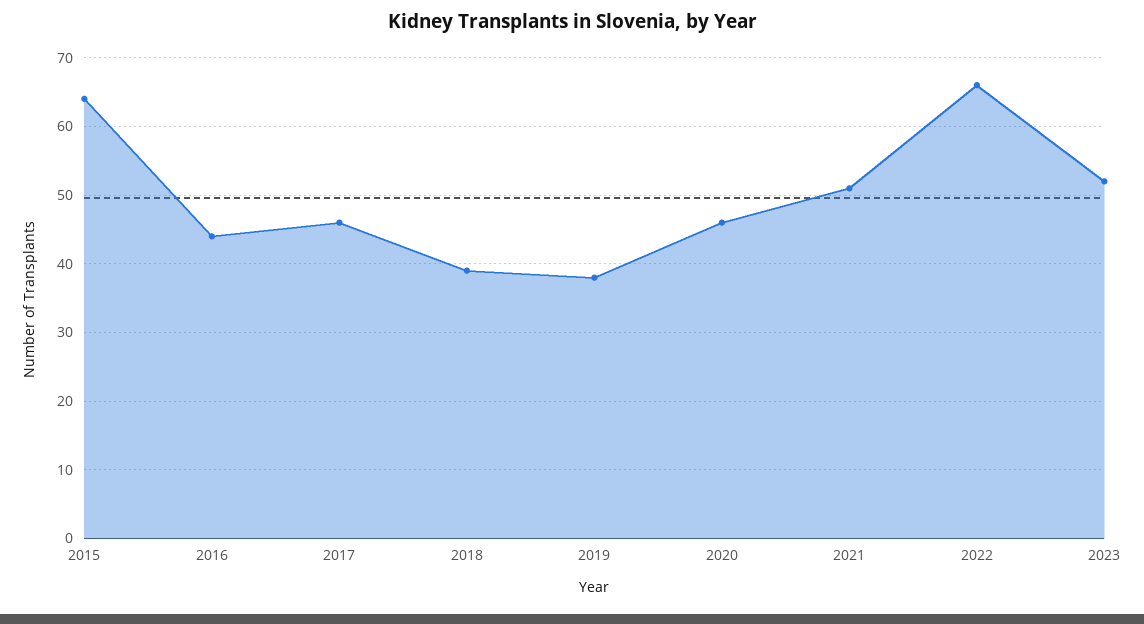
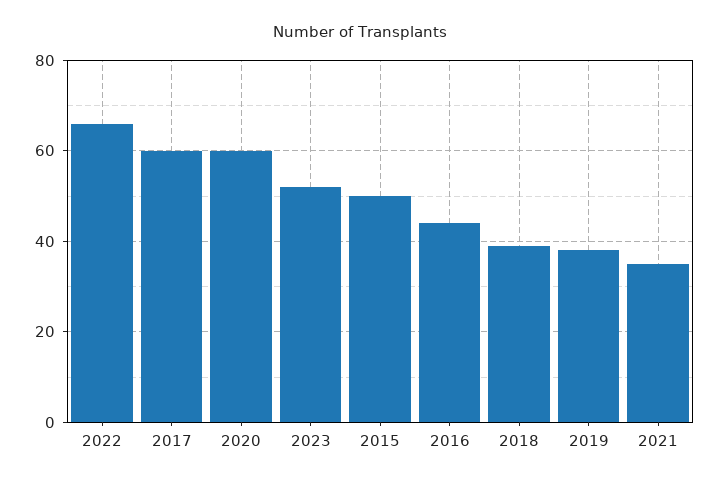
  {
-   "2015": 64,
+   "2015": 50,
    "2016": 44,
-   "2017": 46,
+   "2017": 60,
    "2018": 39,
    "2019": 38,
-   "2020": 46,
+   "2020": 60,
-   "2021": 51,
+   "2021": 35,
    "2022": 66,
    "2023": 52
  }

